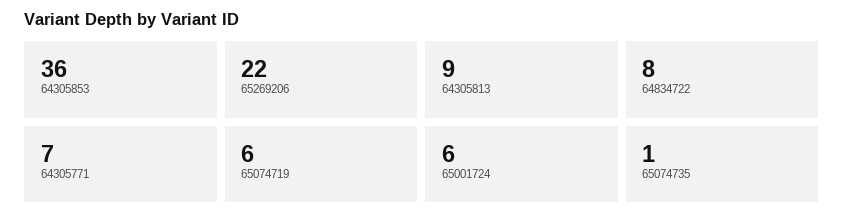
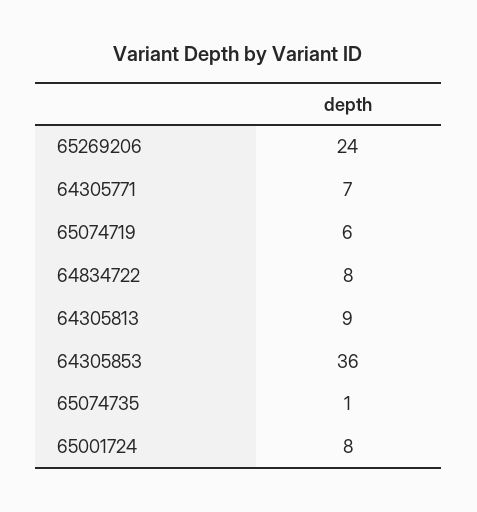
  {
    "64305853": 36,
-   "65269206": 22,
+   "65269206": 24,
    "64305813": 9,
    "64834722": 8,
    "64305771": 7,
    "65074719": 6,
-   "65001724": 6,
+   "65001724": 8,
    "65074735": 1
  }

